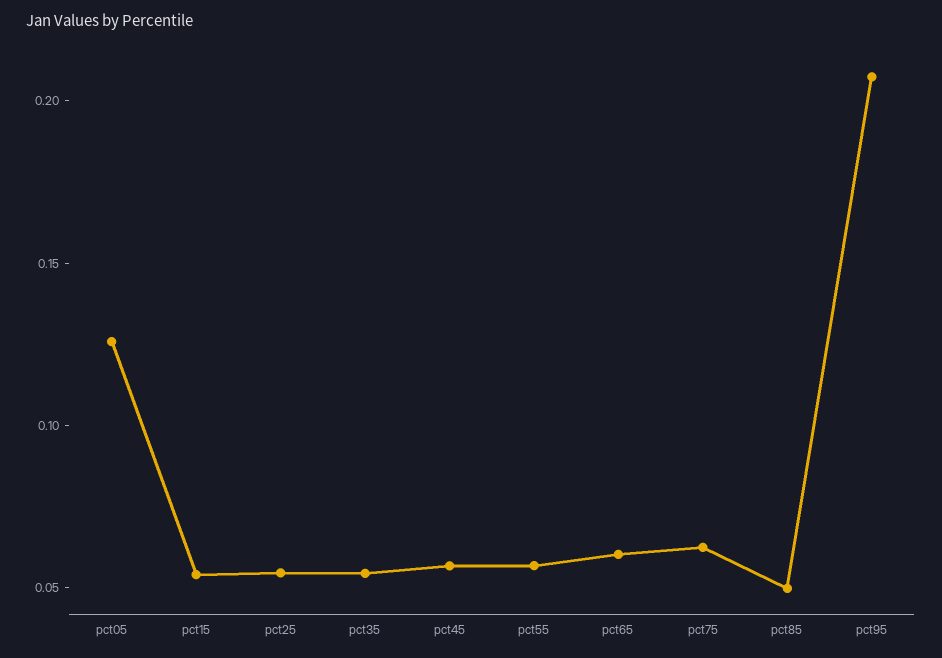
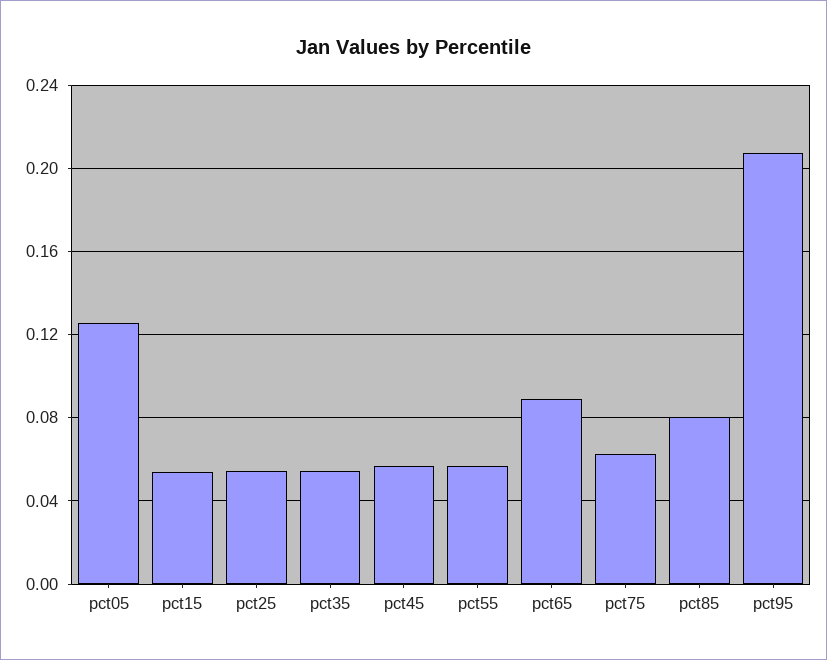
  {
    "pct05": 0.125,
    "pct15": 0.055,
    "pct25": 0.055,
    "pct35": 0.055,
    "pct45": 0.055,
    "pct55": 0.055,
-   "pct65": 0.06,
+   "pct65": 0.09,
    "pct75": 0.06,
-   "pct85": 0.05,
+   "pct85": 0.08,
    "pct95": 0.205
  }

